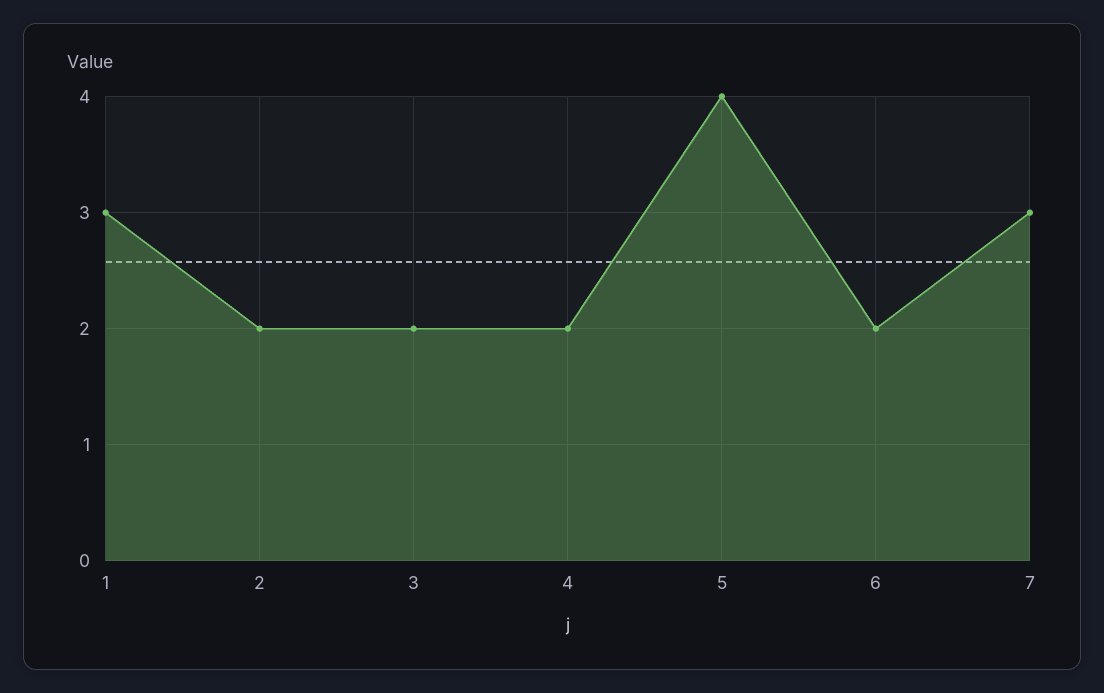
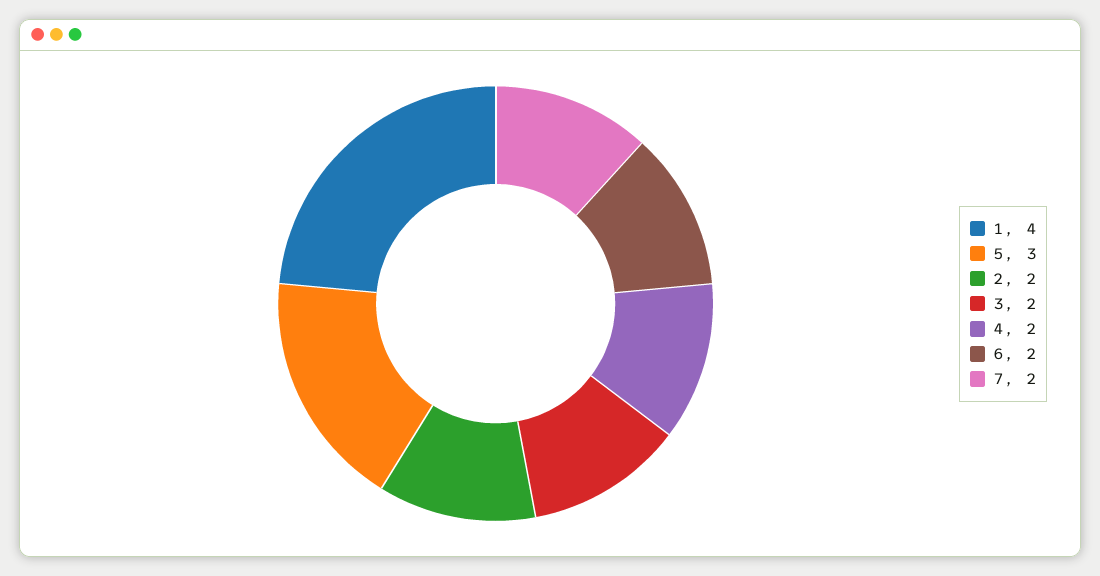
  {
-   "1": 3,
+   "1": 4,
    "2": 2,
    "3": 2,
    "4": 2,
-   "5": 4,
+   "5": 3,
    "6": 2,
-   "7": 3
+   "7": 2
  }

